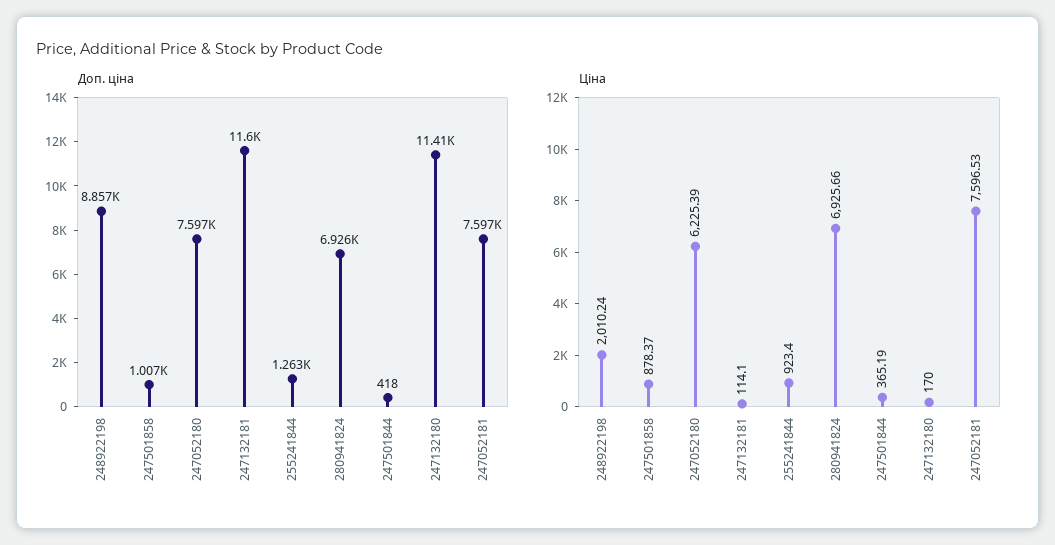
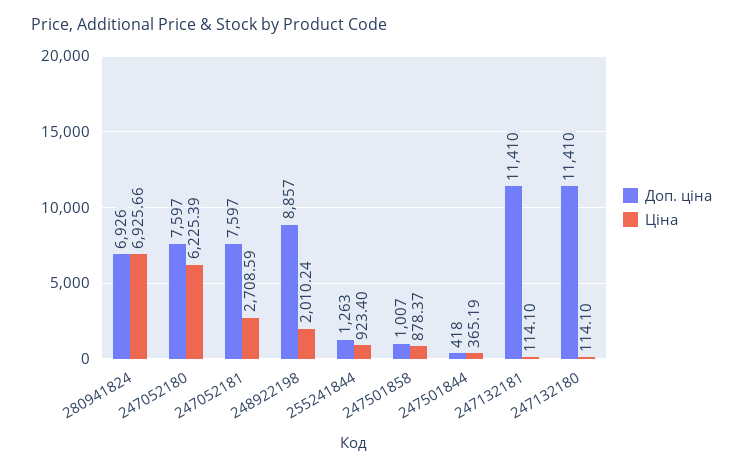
  {
    "Доп. ціна": {
      "248922198": 8857,
      "247501858": 1007,
      "247052180": 7597,
-     "247132181": 11600,
+     "247132181": 11410,
      "255241844": 1263,
      "280941824": 6926,
      "247501844": 418,
      "247132180": 11410,
      "247052181": 7597
    },
    "Ціна": {
      "248922198": 2010.24,
      "247501858": 878.37,
      "247052180": 6225.39,
      "247132181": 114.1,
      "255241844": 923.4,
      "280941824": 6925.66,
      "247501844": 365.19,
-     "247132180": 170,
+     "247132180": 114.1,
-     "247052181": 7596.53
+     "247052181": 2708.59
    }
  }

